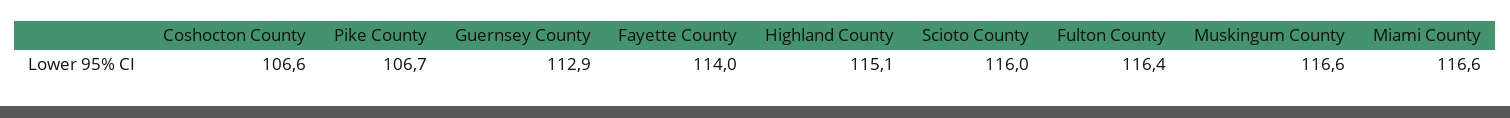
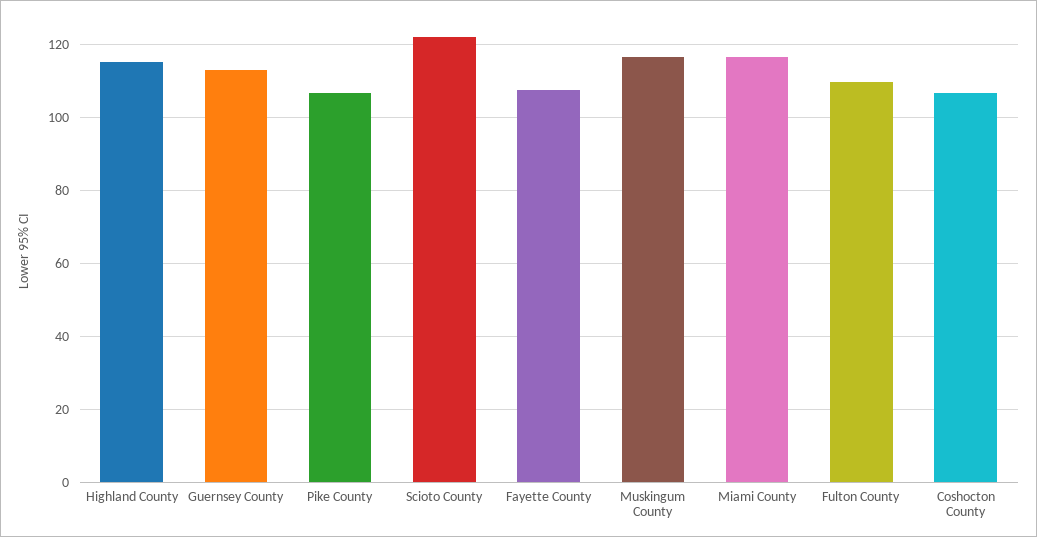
  {
    "Coshocton County": 106.6,
    "Pike County": 106.7,
    "Guernsey County": 112.9,
-   "Fayette County": 114,
+   "Fayette County": 108,
    "Highland County": 115.1,
-   "Scioto County": 116,
+   "Scioto County": 122,
-   "Fulton County": 116.4,
+   "Fulton County": 110,
    "Muskingum County": 116.6,
    "Miami County": 116.6
  }

